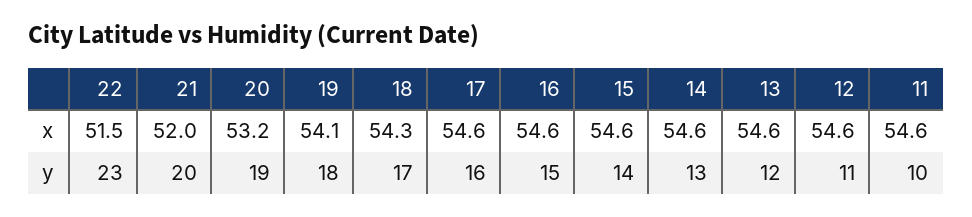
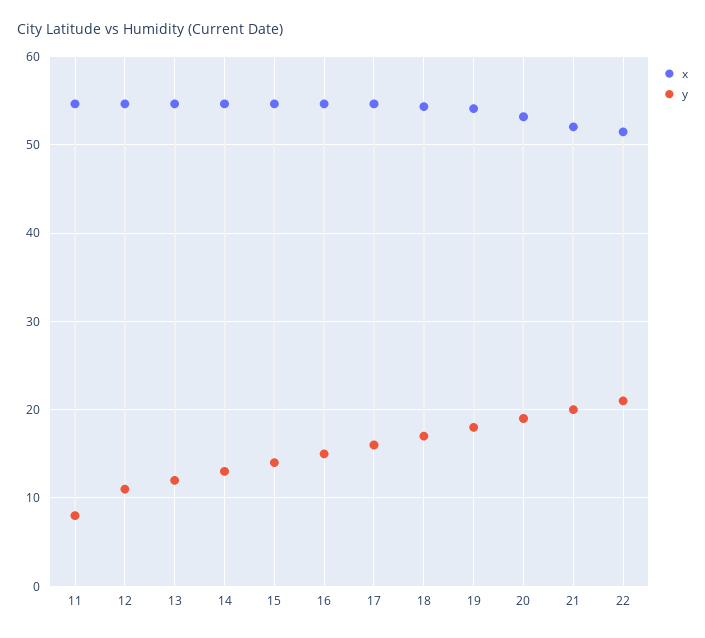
  {
    "x": {
      "22": 51.5,
      "21": 52,
      "20": 53.2,
      "19": 54.1,
      "18": 54.3,
      "17": 54.6,
      "16": 54.6,
      "15": 54.6,
      "14": 54.6,
      "13": 54.6,
      "12": 54.6,
      "11": 54.6
    },
    "y": {
-     "22": 23,
+     "22": 21,
      "21": 20,
      "20": 19,
      "19": 18,
      "18": 17,
      "17": 16,
      "16": 15,
      "15": 14,
      "14": 13,
      "13": 12,
      "12": 11,
-     "11": 10
+     "11": 8
    }
  }

